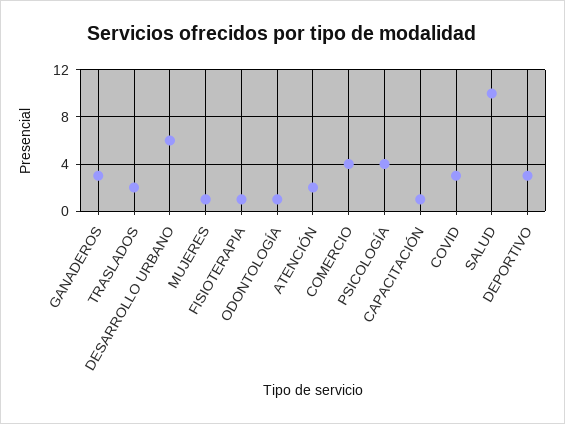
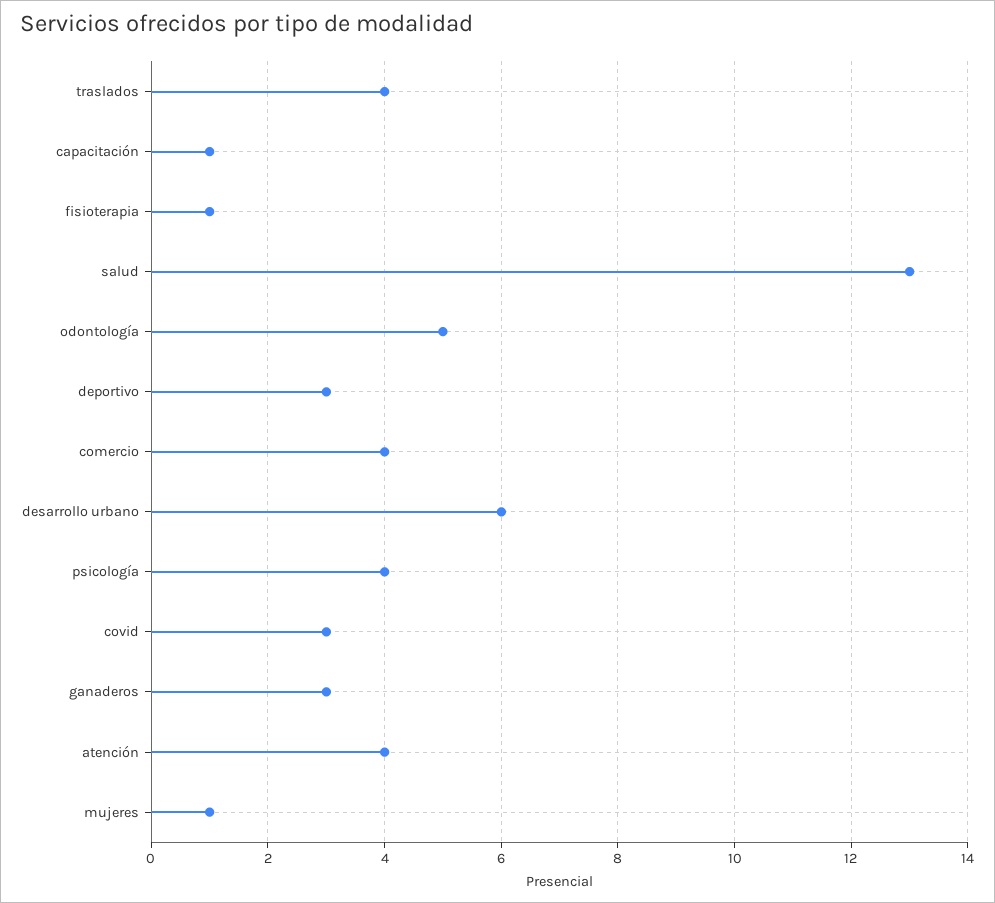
  {
    "GANADEROS": 3,
-   "TRASLADOS": 2,
+   "TRASLADOS": 4,
    "DESARROLLO URBANO": 6,
    "MUJERES": 1,
    "FISIOTERAPIA": 1,
-   "ODONTOLOGÍA": 1,
+   "ODONTOLOGÍA": 5,
-   "ATENCIÓN": 2,
+   "ATENCIÓN": 4,
    "COMERCIO": 4,
    "PSICOLOGÍA": 4,
    "CAPACITACIÓN": 1,
    "COVID": 3,
-   "SALUD": 10,
+   "SALUD": 13,
    "DEPORTIVO": 3
  }

